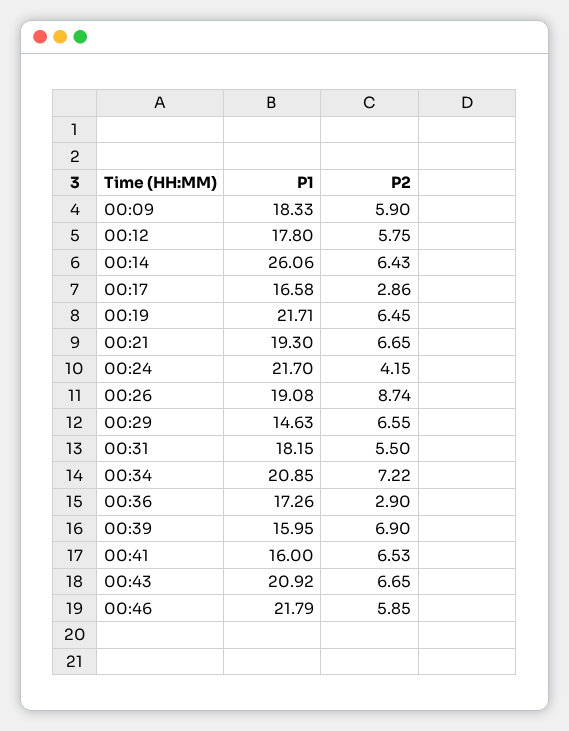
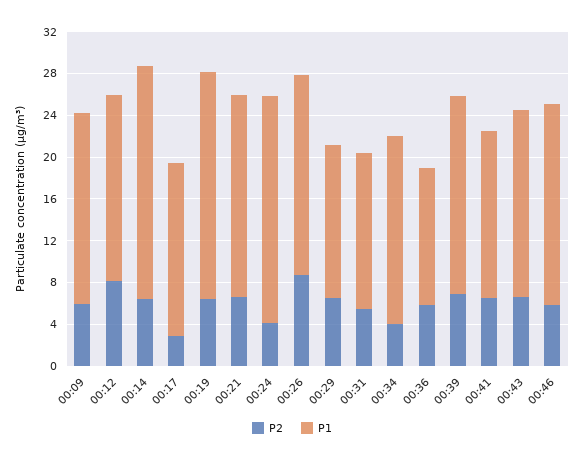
  {
    "P1": {
      "00:09": 18.33,
      "00:12": 17.8,
-     "00:14": 26.06,
+     "00:14": 22,
      "00:17": 16.58,
      "00:19": 21.71,
      "00:21": 19.3,
      "00:24": 21.7,
      "00:26": 19.08,
      "00:29": 14.63,
-     "00:31": 18.15,
+     "00:31": 15,
-     "00:34": 20.85,
+     "00:34": 18,
-     "00:36": 17.26,
+     "00:36": 13,
-     "00:39": 15.95,
+     "00:39": 19,
      "00:41": 16,
-     "00:43": 20.92,
+     "00:43": 18,
-     "00:46": 21.79
+     "00:46": 19
    },
    "P2": {
      "00:09": 5.9,
-     "00:12": 5.75,
+     "00:12": 8,
      "00:14": 6.43,
      "00:17": 2.86,
      "00:19": 6.45,
      "00:21": 6.65,
      "00:24": 4.15,
      "00:26": 8.74,
      "00:29": 6.55,
      "00:31": 5.5,
-     "00:34": 7.22,
+     "00:34": 4,
-     "00:36": 2.9,
+     "00:36": 6,
      "00:39": 6.9,
      "00:41": 6.53,
      "00:43": 6.65,
      "00:46": 5.85
    }
  }

